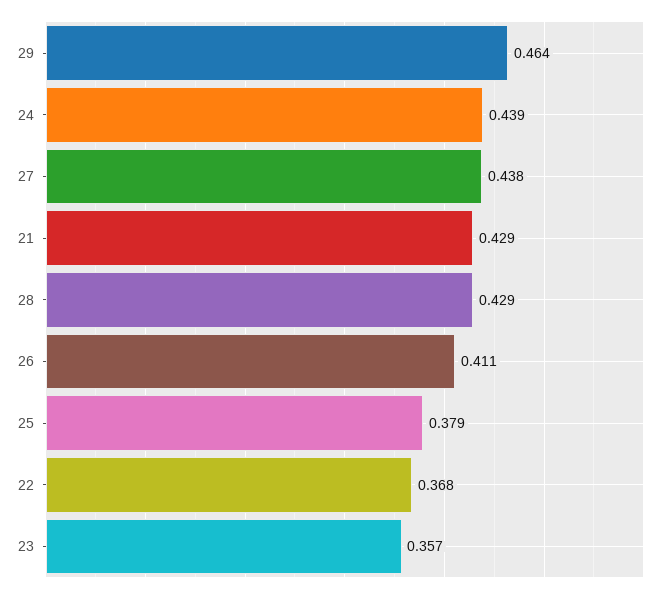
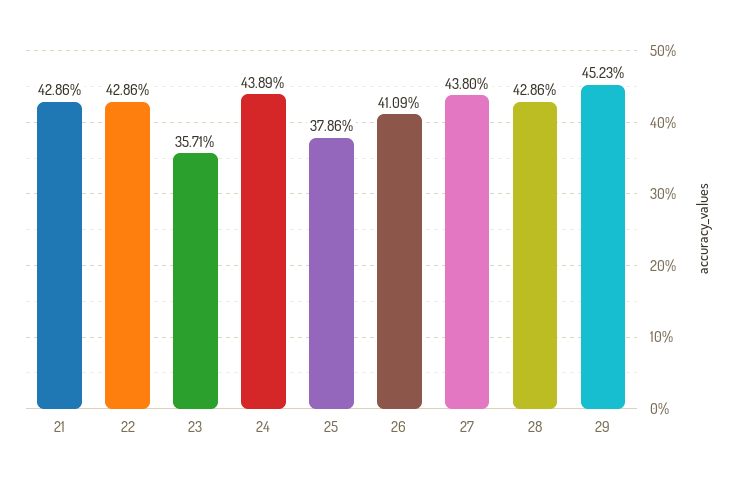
  {
-   "29": 0.464,
+   "29": 0.4523,
    "24": 0.4389,
    "27": 0.438,
    "21": 0.4286,
    "28": 0.4286,
    "26": 0.4109,
    "25": 0.3786,
-   "22": 0.368,
+   "22": 0.4286,
    "23": 0.3571
  }

